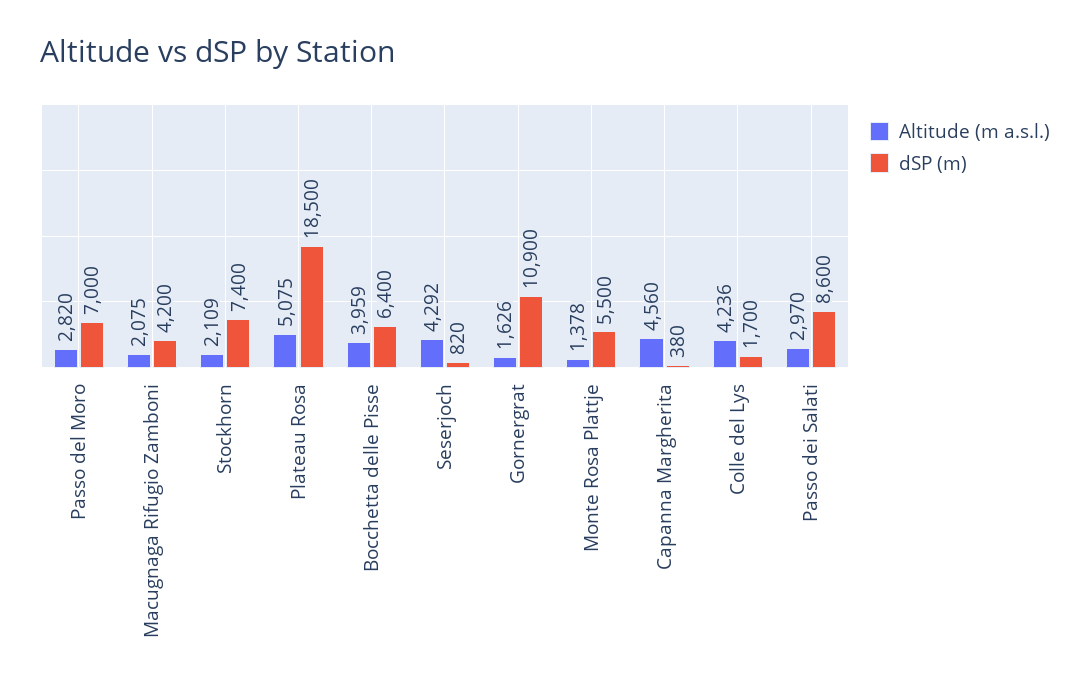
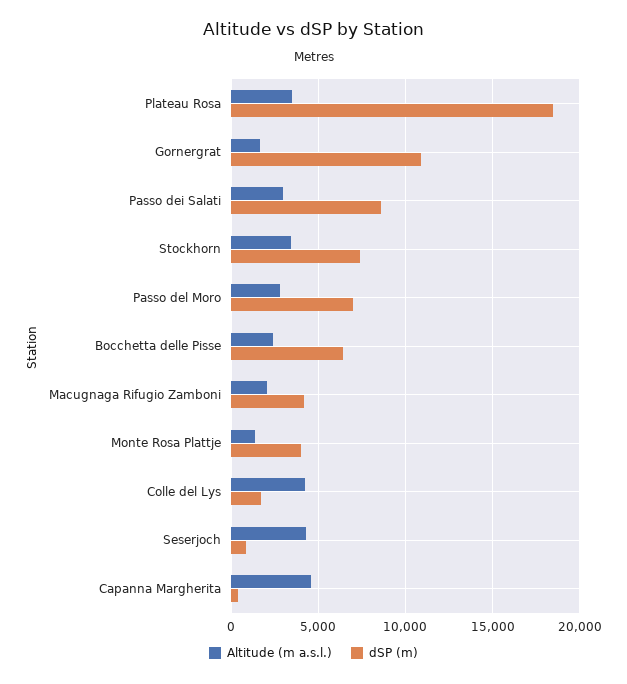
  {
    "Altitude (m a.s.l.)": {
      "Passo del Moro": 2820,
      "Macugnaga Rifugio Zamboni": 2075,
-     "Stockhorn": 2109,
+     "Stockhorn": 3500,
-     "Plateau Rosa": 5075,
+     "Plateau Rosa": 3500,
-     "Bocchetta delle Pisse": 3959,
+     "Bocchetta delle Pisse": 2500,
      "Seserjoch": 4292,
      "Gornergrat": 1626,
      "Monte Rosa Plattje": 1378,
      "Capanna Margherita": 4560,
      "Colle del Lys": 4236,
      "Passo dei Salati": 2970
    },
    "dSP (m)": {
      "Passo del Moro": 7000,
      "Macugnaga Rifugio Zamboni": 4200,
      "Stockhorn": 7400,
      "Plateau Rosa": 18500,
      "Bocchetta delle Pisse": 6400,
      "Seserjoch": 820,
      "Gornergrat": 10900,
-     "Monte Rosa Plattje": 5500,
+     "Monte Rosa Plattje": 4000,
      "Capanna Margherita": 380,
      "Colle del Lys": 1700,
      "Passo dei Salati": 8600
    }
  }

